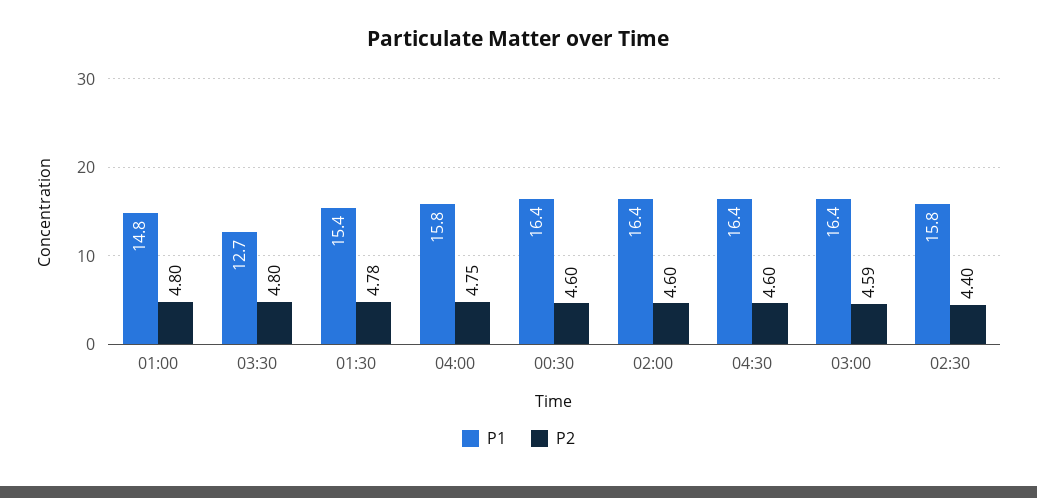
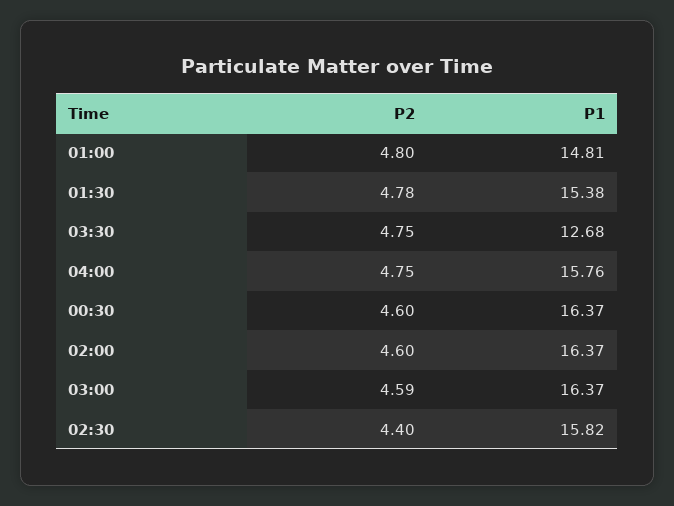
  {
    "P1": {
      "01:00": 14.81,
      "03:30": 12.68,
      "01:30": 15.38,
      "04:00": 15.76,
      "00:30": 16.37,
      "02:00": 16.37,
-     "04:30": 16.4,
      "03:00": 16.37,
      "02:30": 15.82
    },
    "P2": {
      "01:00": 4.8,
-     "03:30": 4.8,
+     "03:30": 4.75,
      "01:30": 4.78,
      "04:00": 4.75,
      "00:30": 4.6,
      "02:00": 4.6,
-     "04:30": 4.6,
      "03:00": 4.59,
      "02:30": 4.4
    }
  }

